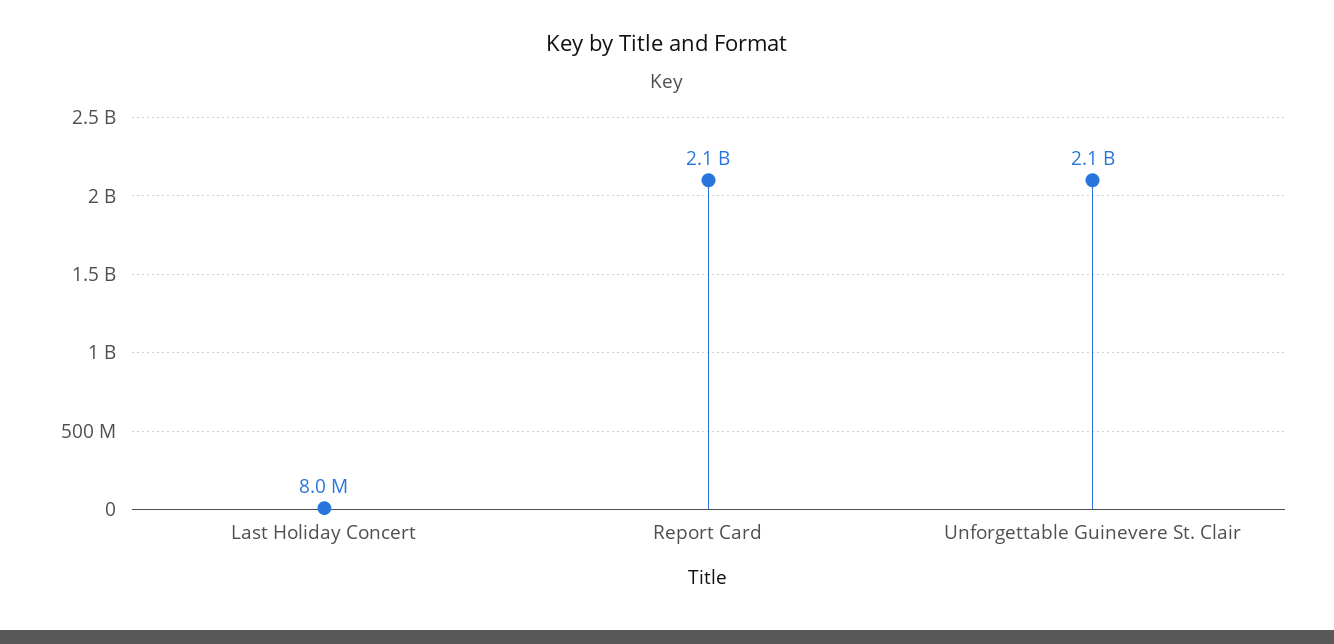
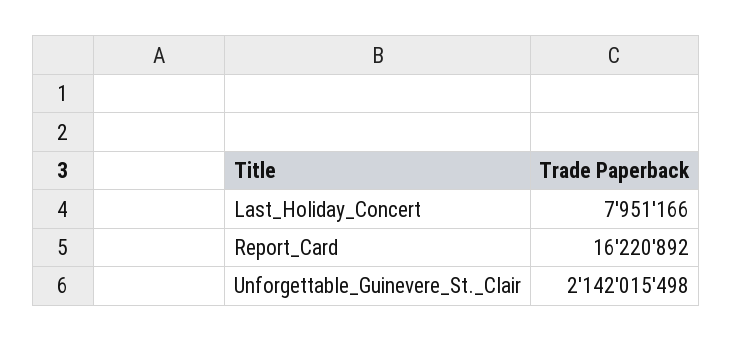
  {
    "Last Holiday Concert": 7951166,
-   "Report Card": 2100000000,
+   "Report Card": 16220892,
    "Unforgettable Guinevere St. Clair": 2142015498
  }

